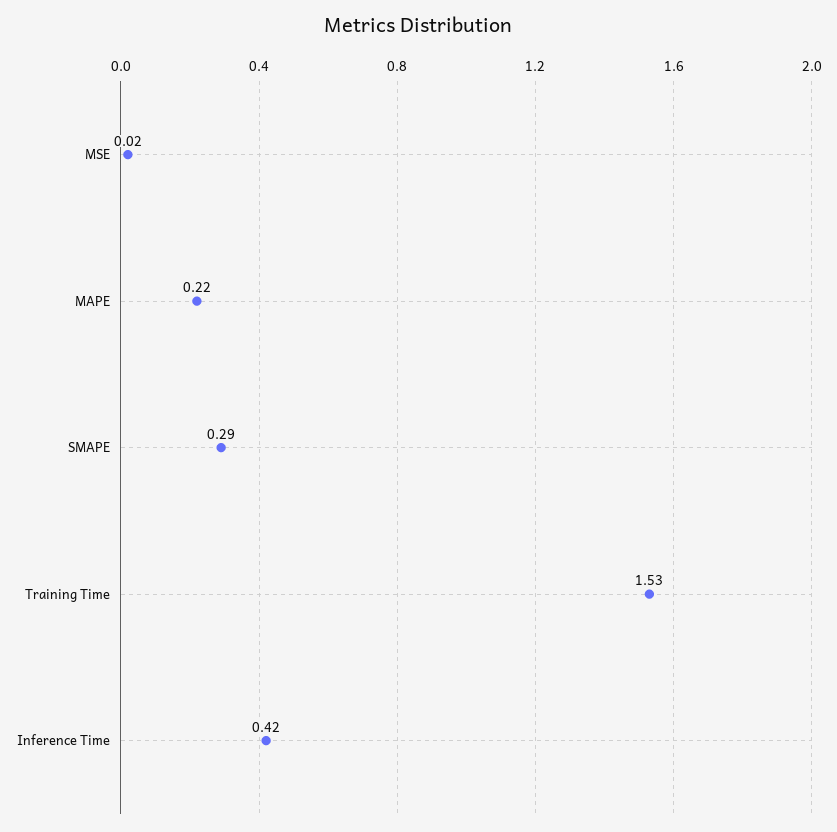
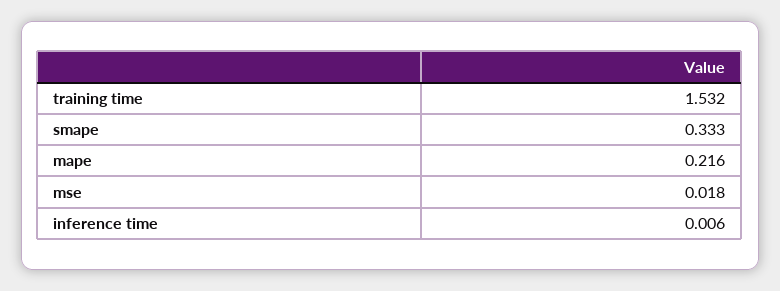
  {
    "MSE": 0.018,
    "MAPE": 0.216,
-   "SMAPE": 0.29,
+   "SMAPE": 0.333,
    "Training Time": 1.532,
-   "Inference Time": 0.42
+   "Inference Time": 0.006
  }

